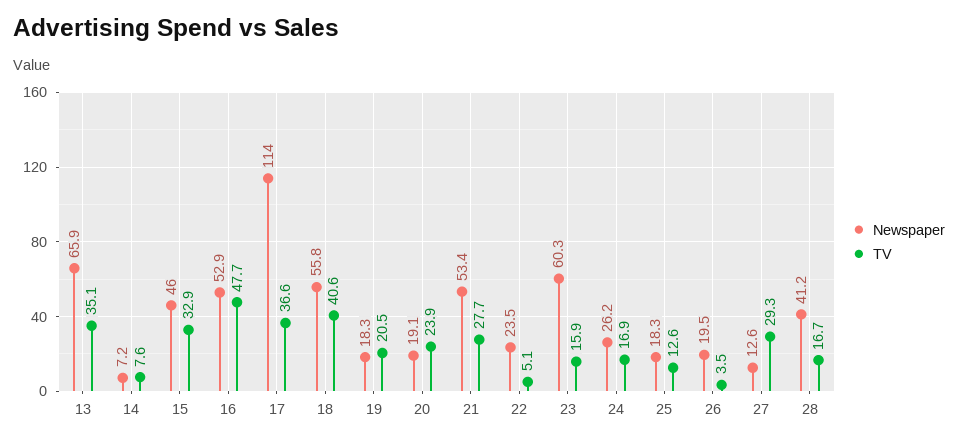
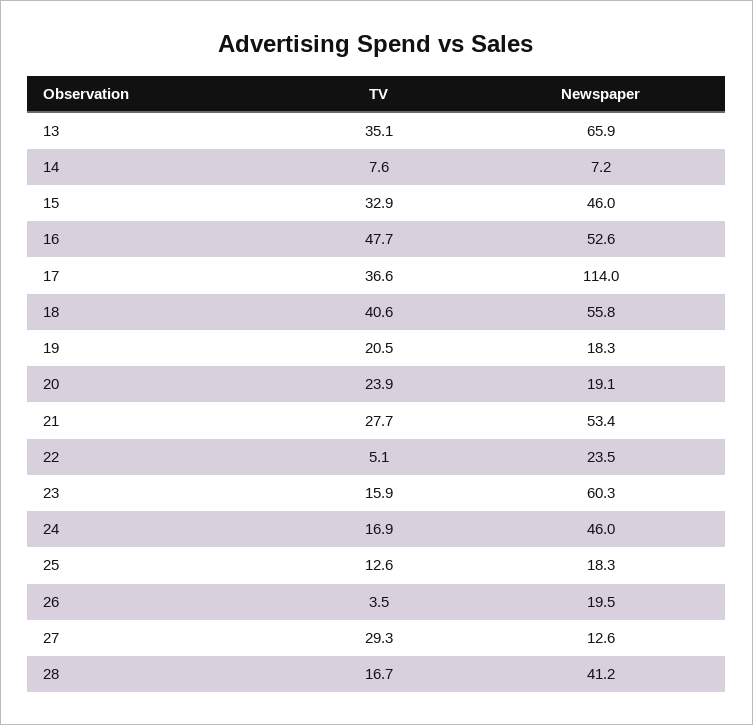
  {
    "Newspaper": {
      "13": 65.9,
      "14": 7.2,
      "15": 46,
-     "16": 52.9,
+     "16": 52.6,
      "17": 114,
      "18": 55.8,
      "19": 18.3,
      "20": 19.1,
      "21": 53.4,
      "22": 23.5,
      "23": 60.3,
-     "24": 26.2,
+     "24": 46,
      "25": 18.3,
      "26": 19.5,
      "27": 12.6,
      "28": 41.2
    },
    "TV": {
      "13": 35.1,
      "14": 7.6,
      "15": 32.9,
      "16": 47.7,
      "17": 36.6,
      "18": 40.6,
      "19": 20.5,
      "20": 23.9,
      "21": 27.7,
      "22": 5.1,
      "23": 15.9,
      "24": 16.9,
      "25": 12.6,
      "26": 3.5,
      "27": 29.3,
      "28": 16.7
    }
  }

